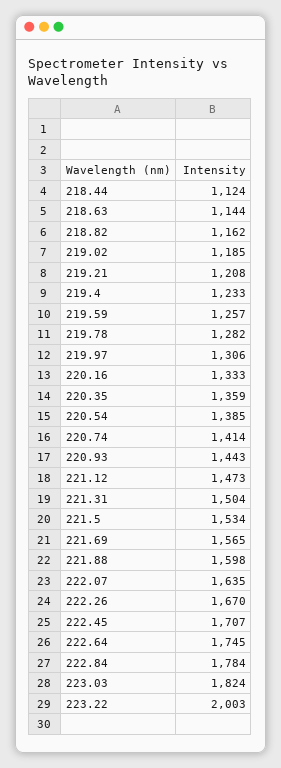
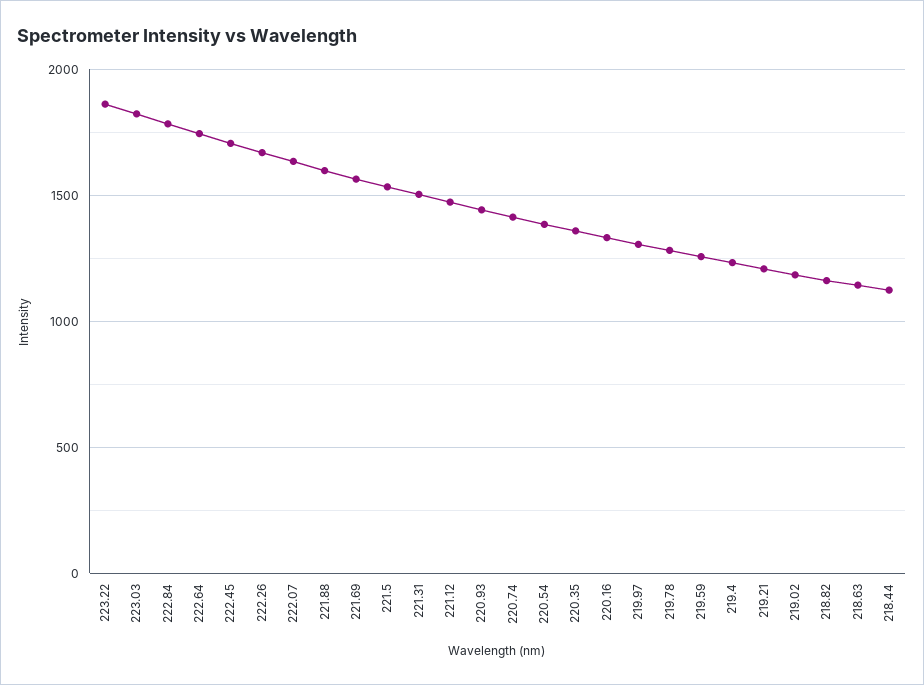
  {
    "218.44": 1124,
    "218.63": 1144,
    "218.82": 1162,
    "219.02": 1185,
    "219.21": 1208,
    "219.4": 1233,
    "219.59": 1257,
    "219.78": 1282,
    "219.97": 1306,
    "220.16": 1333,
    "220.35": 1359,
    "220.54": 1385,
    "220.74": 1414,
    "220.93": 1443,
    "221.12": 1473,
    "221.31": 1504,
    "221.5": 1534,
    "221.69": 1565,
    "221.88": 1598,
    "222.07": 1635,
    "222.26": 1670,
    "222.45": 1707,
    "222.64": 1745,
    "222.84": 1784,
    "223.03": 1824,
-   "223.22": 2003
+   "223.22": 1850
  }

